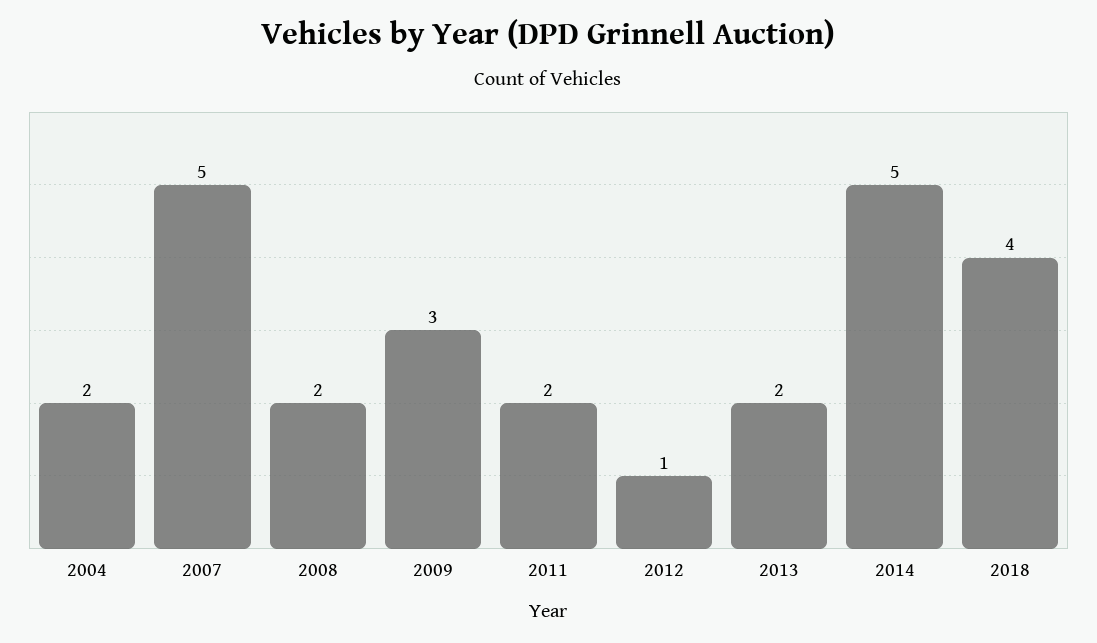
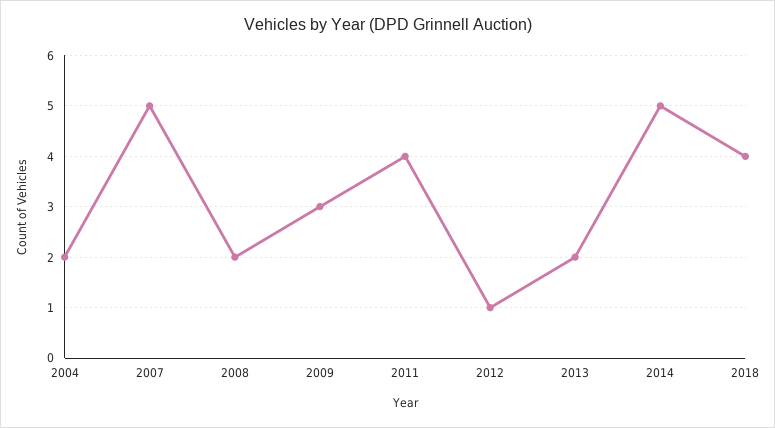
  {
    "2004": 2,
    "2007": 5,
    "2008": 2,
    "2009": 3,
-   "2011": 2,
+   "2011": 4,
    "2012": 1,
    "2013": 2,
    "2014": 5,
    "2018": 4
  }

